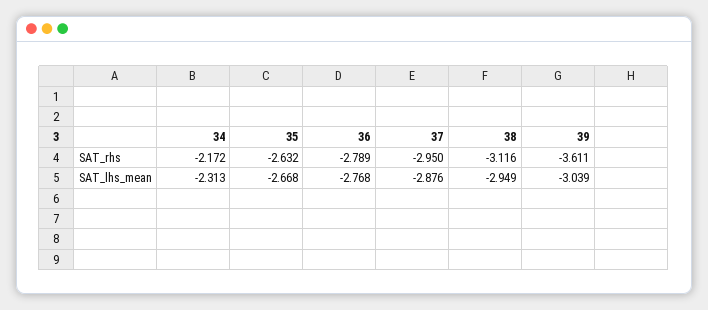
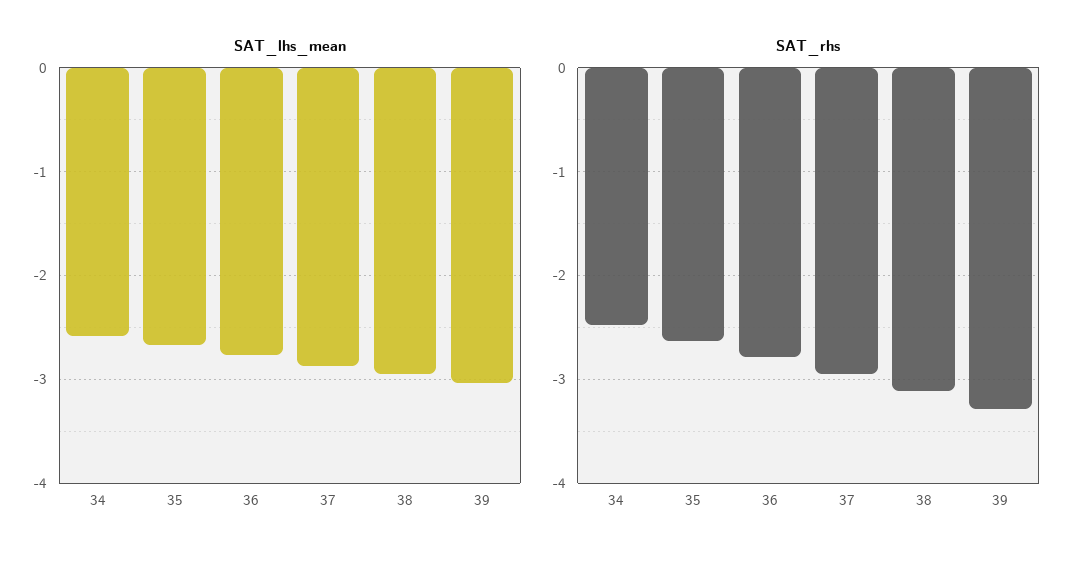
  {
    "SAT_rhs": {
-     "34": -2.172,
+     "34": -2.5,
      "35": -2.632,
      "36": -2.789,
      "37": -2.95,
      "38": -3.116,
-     "39": -3.611
+     "39": -3.3
    },
    "SAT_lhs_mean": {
-     "34": -2.313,
+     "34": -2.6,
      "35": -2.668,
      "36": -2.768,
      "37": -2.876,
      "38": -2.949,
      "39": -3.039
    }
  }

